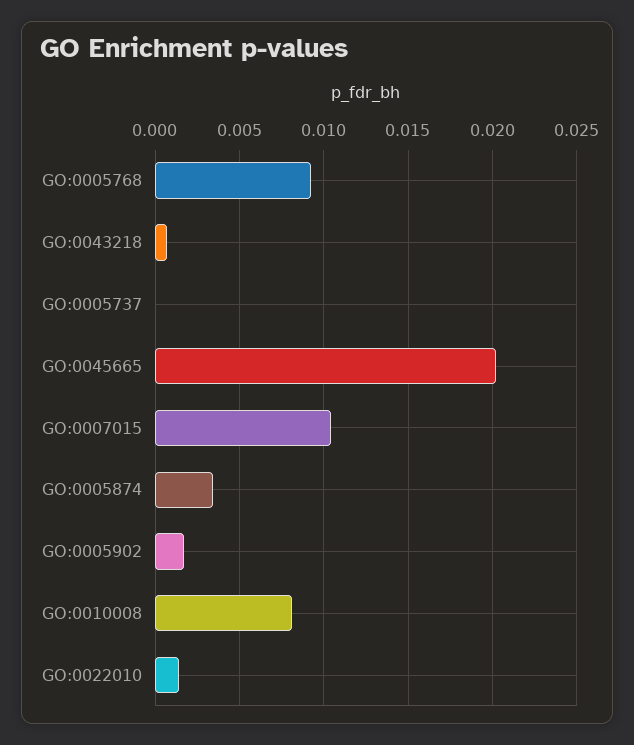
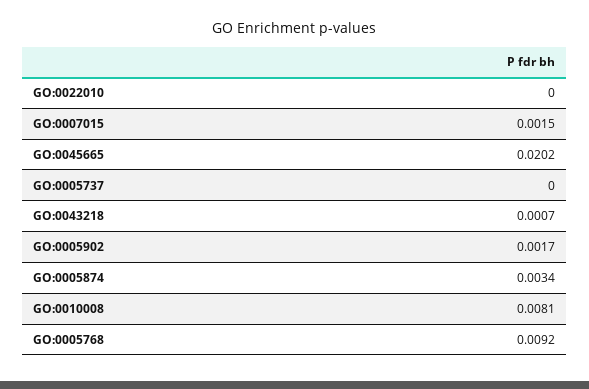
  {
    "GO:0005768": 0.0092,
    "GO:0043218": 0.0007,
    "GO:0005737": 0,
    "GO:0045665": 0.0202,
-   "GO:0007015": 0.0105,
+   "GO:0007015": 0.0015,
    "GO:0005874": 0.0034,
    "GO:0005902": 0.0017,
    "GO:0010008": 0.0081,
-   "GO:0022010": 0.0015
+   "GO:0022010": 0
  }

